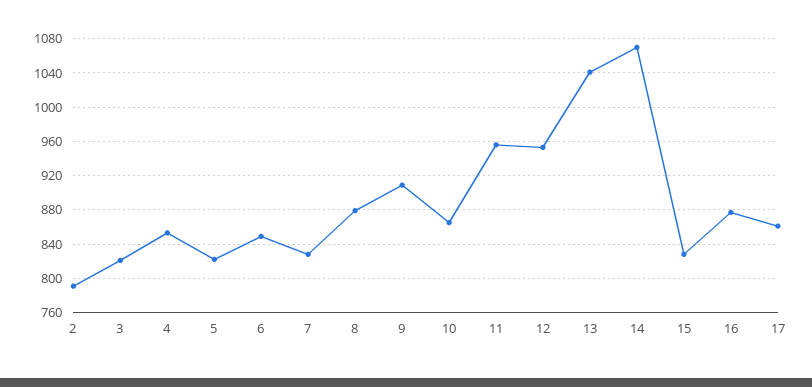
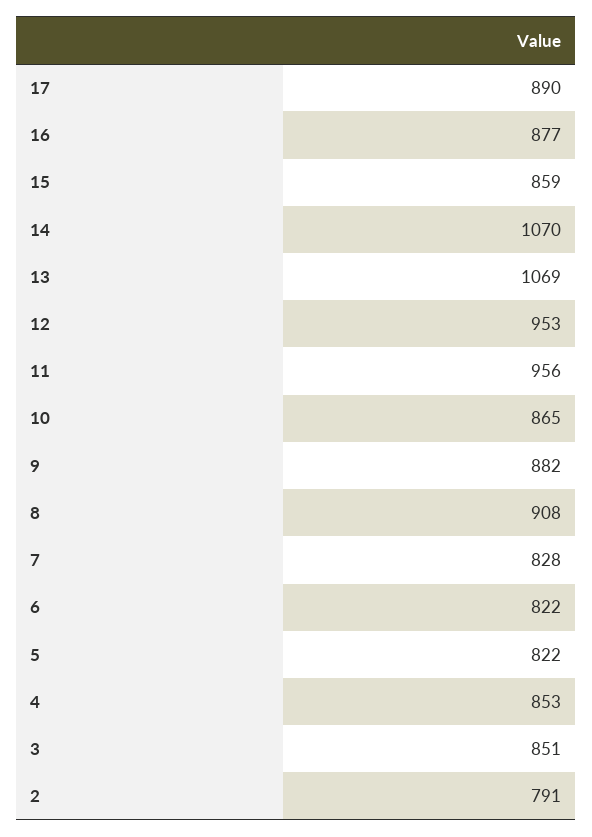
  {
    "2": 791,
-   "3": 820,
+   "3": 851,
    "4": 853,
    "5": 822,
-   "6": 850,
+   "6": 822,
    "7": 828,
-   "8": 880,
+   "8": 908,
-   "9": 910,
+   "9": 882,
    "10": 865,
    "11": 956,
    "12": 953,
-   "13": 1040,
+   "13": 1069,
    "14": 1070,
-   "15": 830,
+   "15": 859,
    "16": 877,
-   "17": 860
+   "17": 890
  }

